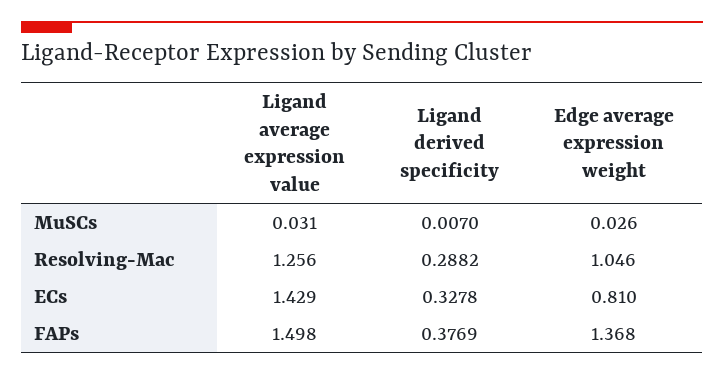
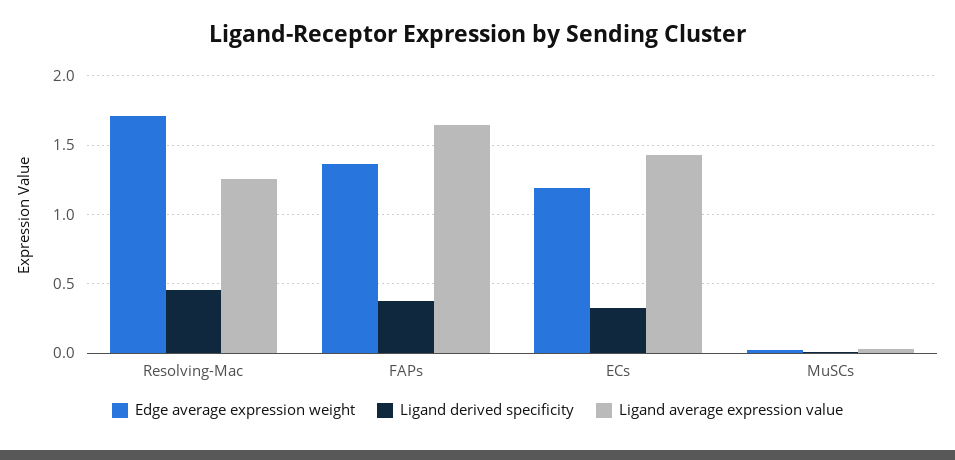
  {
    "Ligand average expression value": {
      "MuSCs": 0.031,
      "Resolving-Mac": 1.256,
      "ECs": 1.429,
-     "FAPs": 1.498
+     "FAPs": 1.65
    },
    "Ligand derived specificity": {
      "MuSCs": 0.007,
-     "Resolving-Mac": 0.2882,
+     "Resolving-Mac": 0.45,
      "ECs": 0.3278,
      "FAPs": 0.3769
    },
    "Edge average expression weight": {
      "MuSCs": 0.026,
-     "Resolving-Mac": 1.046,
+     "Resolving-Mac": 1.7,
-     "ECs": 0.81,
+     "ECs": 1.2,
      "FAPs": 1.368
    }
  }

